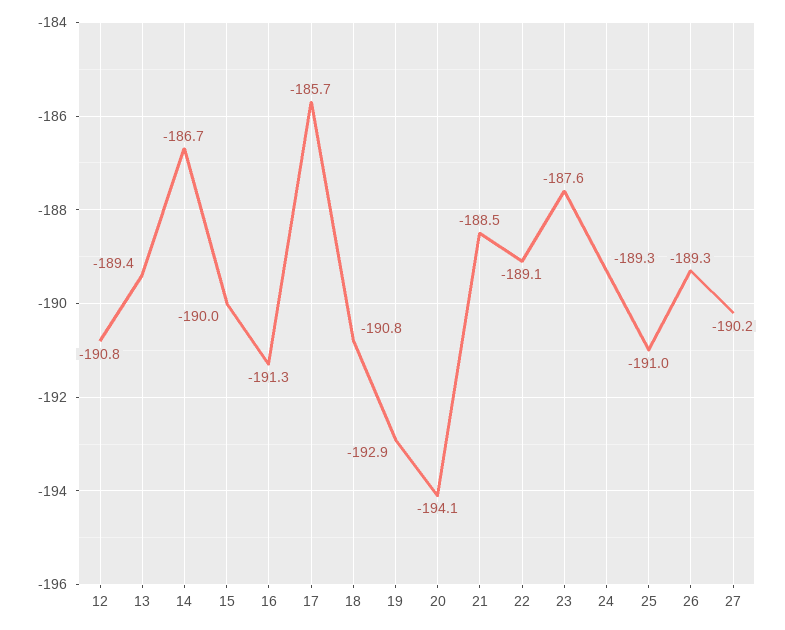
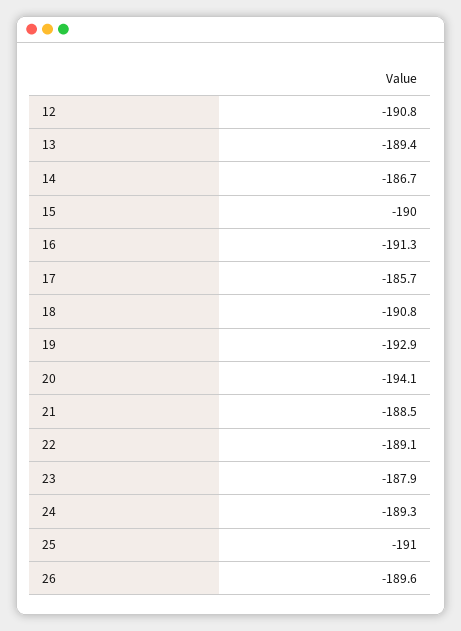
  {
    "12": -190.8,
    "13": -189.4,
    "14": -186.7,
    "15": -190,
    "16": -191.3,
    "17": -185.7,
    "18": -190.8,
    "19": -192.9,
    "20": -194.1,
    "21": -188.5,
    "22": -189.1,
-   "23": -187.6,
+   "23": -187.9,
    "24": -189.3,
    "25": -191,
-   "26": -189.3,
+   "26": -189.6
-   "27": -190.2
  }

